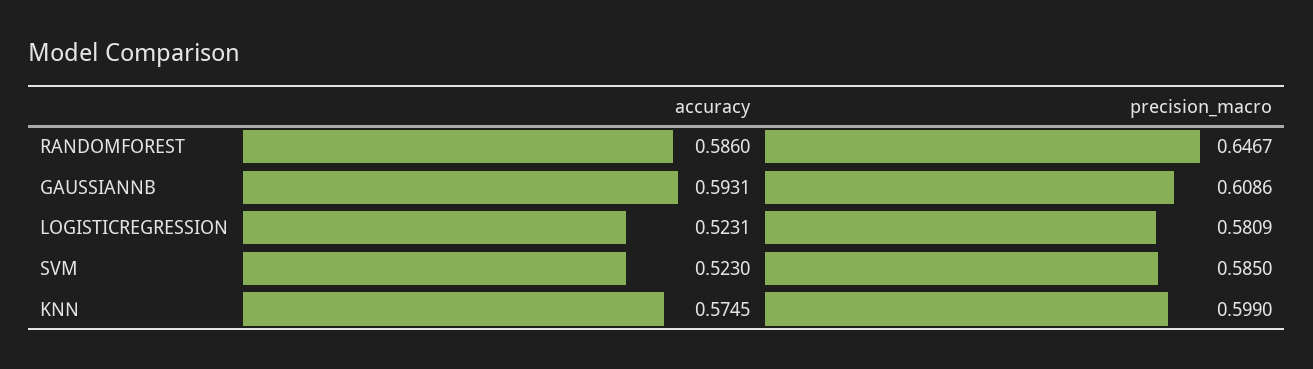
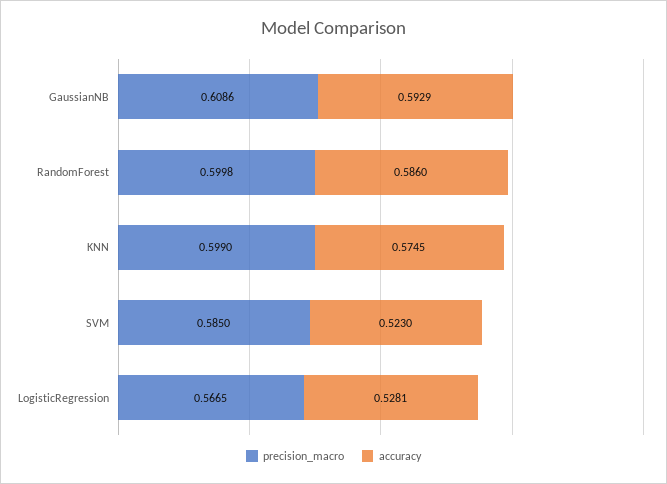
  {
    "accuracy": {
      "RANDOMFOREST": 0.586,
-     "GAUSSIANNB": 0.5931,
+     "GAUSSIANNB": 0.5929,
-     "LOGISTICREGRESSION": 0.5231,
+     "LOGISTICREGRESSION": 0.5281,
      "SVM": 0.523,
      "KNN": 0.5745
    },
    "precision_macro": {
-     "RANDOMFOREST": 0.6467,
+     "RANDOMFOREST": 0.5998,
      "GAUSSIANNB": 0.6086,
-     "LOGISTICREGRESSION": 0.5809,
+     "LOGISTICREGRESSION": 0.5665,
      "SVM": 0.585,
      "KNN": 0.599
    }
  }

